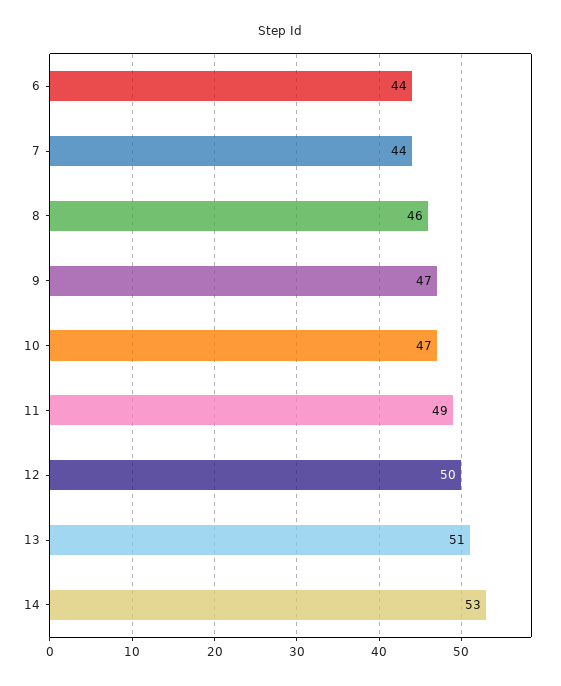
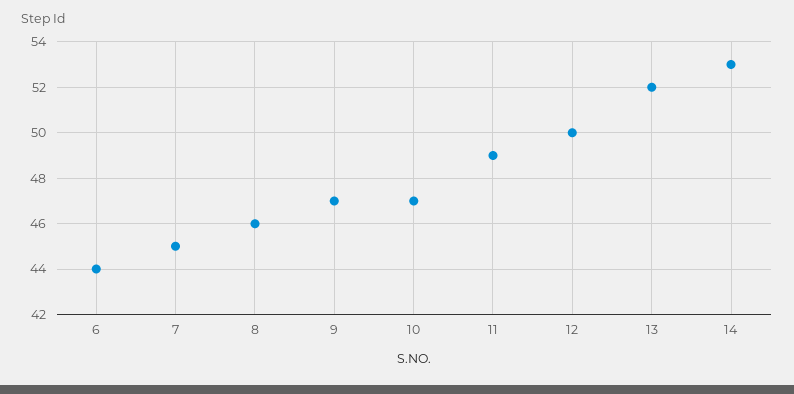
  {
    "6": 44,
-   "7": 44,
+   "7": 45,
    "8": 46,
    "9": 47,
    "10": 47,
    "11": 49,
    "12": 50,
-   "13": 51,
+   "13": 52,
    "14": 53
  }

